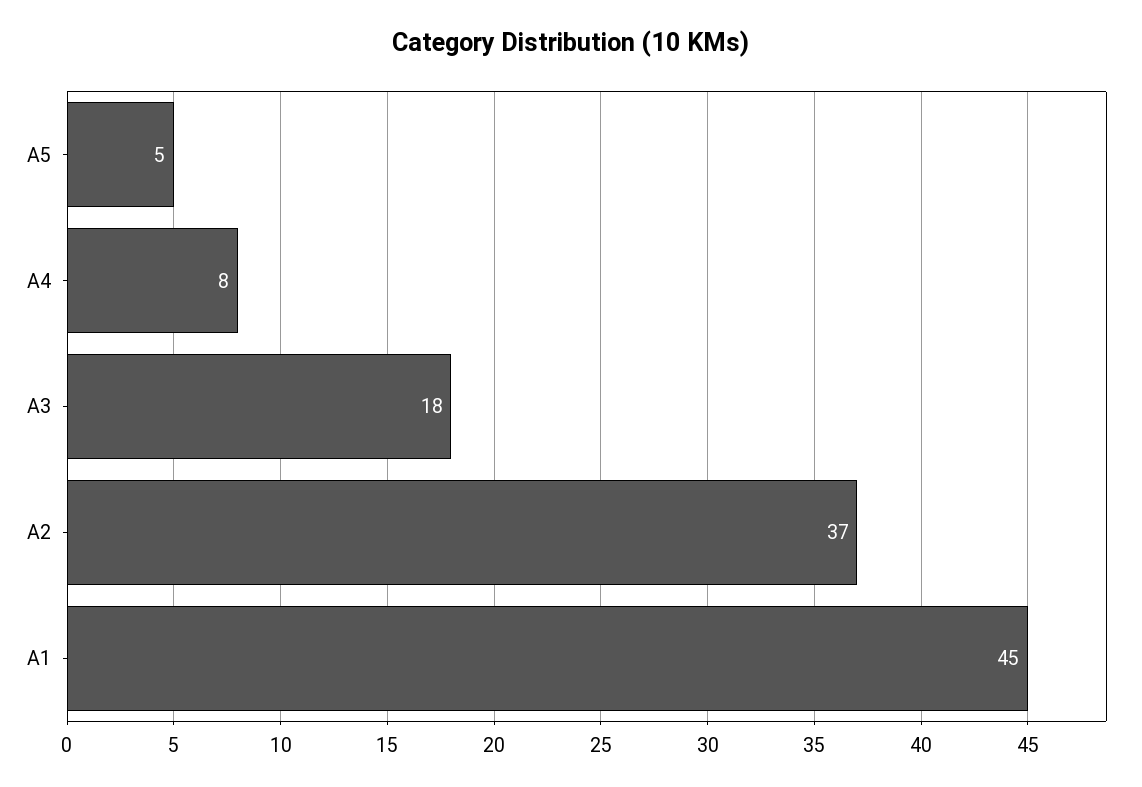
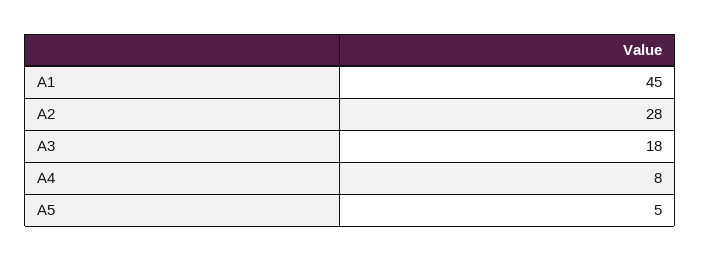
  {
    "A5": 5,
    "A4": 8,
    "A3": 18,
-   "A2": 37,
+   "A2": 28,
    "A1": 45
  }

